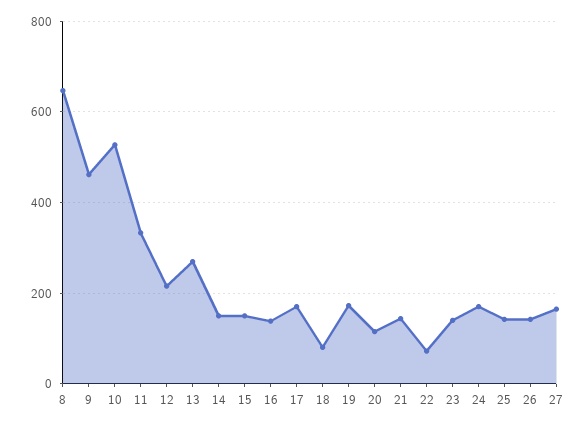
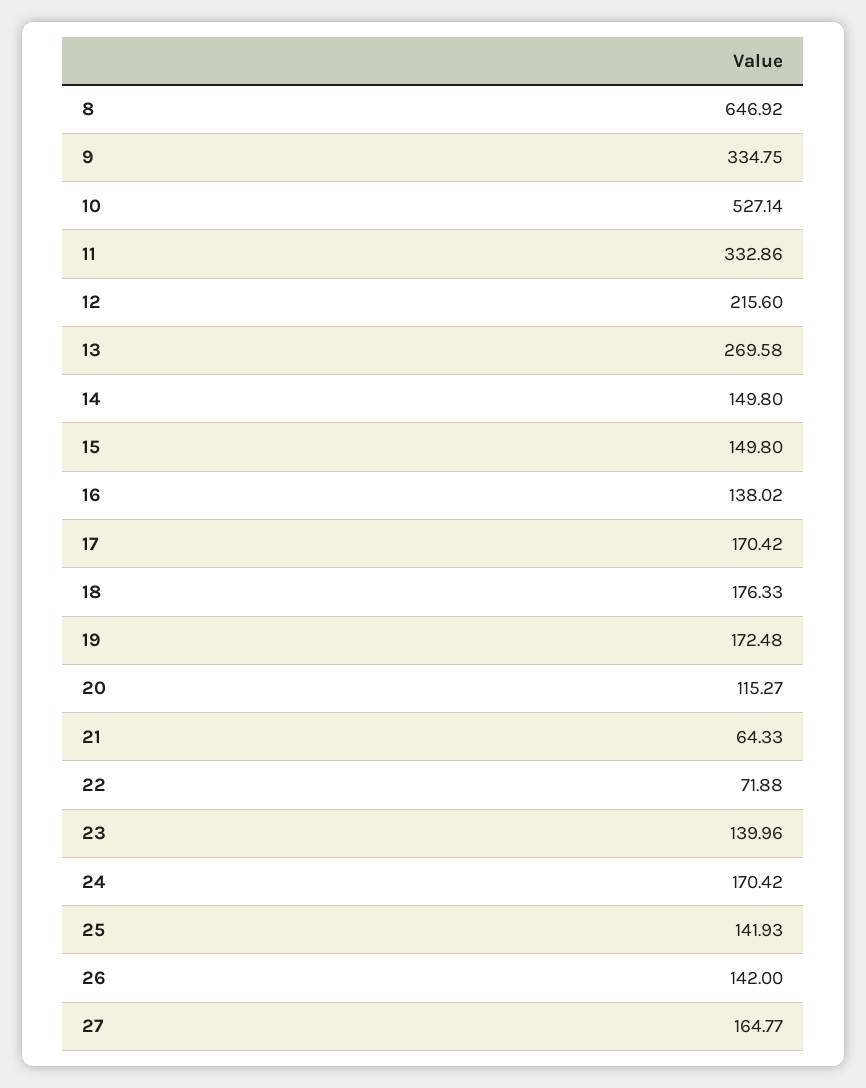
  {
    "8": 646.92,
-   "9": 460,
+   "9": 334.75,
    "10": 527.14,
    "11": 332.86,
    "12": 215.6,
    "13": 269.58,
    "14": 149.8,
    "15": 149.8,
    "16": 138.02,
    "17": 170.42,
-   "18": 80,
+   "18": 176.33,
    "19": 172.48,
    "20": 115.27,
-   "21": 140,
+   "21": 64.33,
    "22": 71.88,
    "23": 139.96,
    "24": 170.42,
    "25": 141.93,
    "26": 142,
    "27": 164.77
  }

